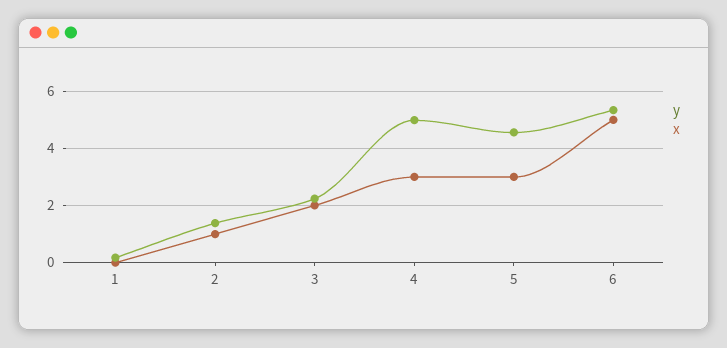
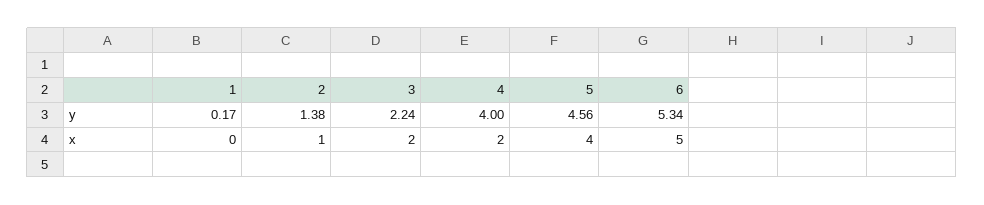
  {
    "y": {
      "1": 0.17,
      "2": 1.38,
      "3": 2.24,
-     "4": 5,
+     "4": 4,
      "5": 4.56,
      "6": 5.34
    },
    "x": {
      "1": 0,
      "2": 1,
      "3": 2,
-     "4": 3,
+     "4": 2,
-     "5": 3,
+     "5": 4,
      "6": 5
    }
  }

